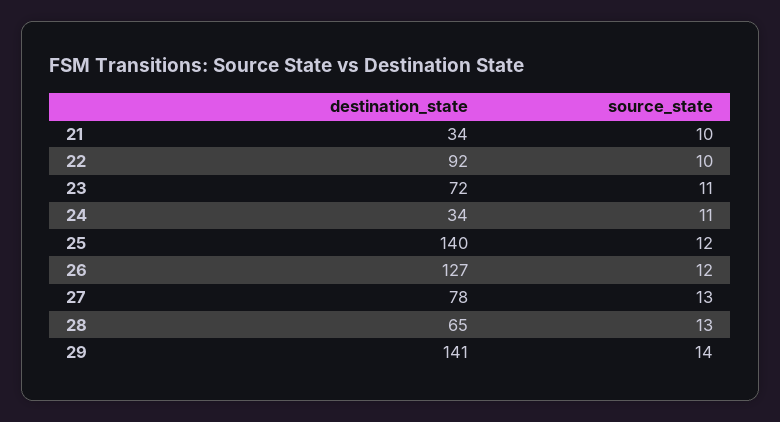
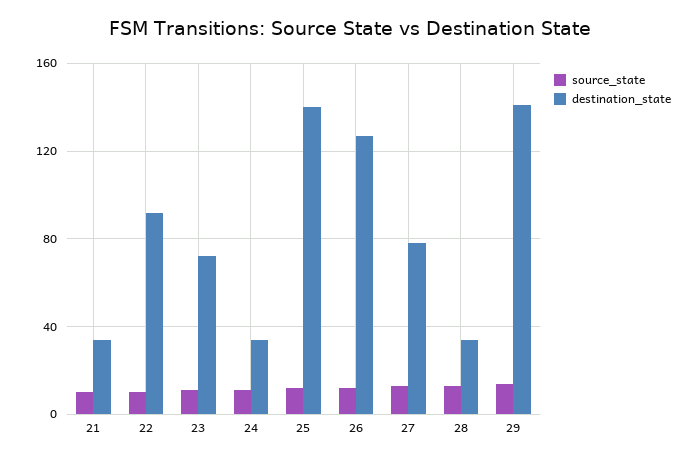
  {
    "destination_state": {
      "21": 34,
      "22": 92,
      "23": 72,
      "24": 34,
      "25": 140,
      "26": 127,
      "27": 78,
-     "28": 65,
+     "28": 35,
      "29": 141
    },
    "source_state": {
      "21": 10,
      "22": 10,
      "23": 11,
      "24": 11,
      "25": 12,
      "26": 12,
      "27": 13,
      "28": 13,
      "29": 14
    }
  }

